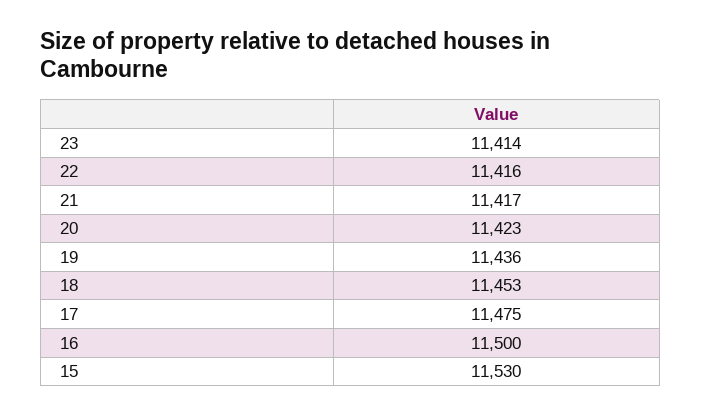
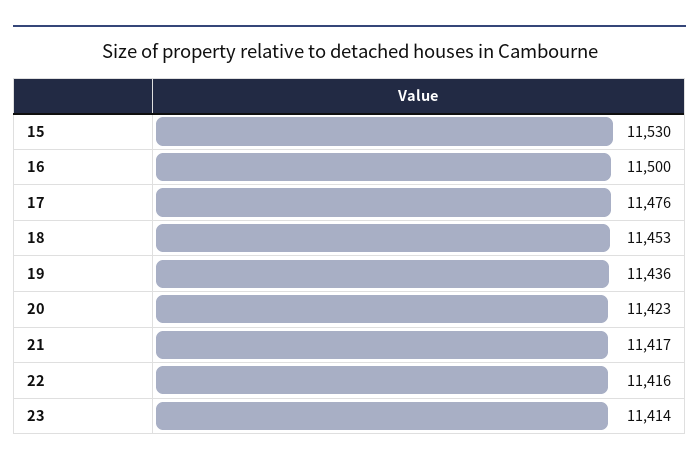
  {
    "23": 11414,
    "22": 11416,
    "21": 11417,
    "20": 11423,
    "19": 11436,
    "18": 11453,
-   "17": 11475,
+   "17": 11476,
    "16": 11500,
    "15": 11530
  }

